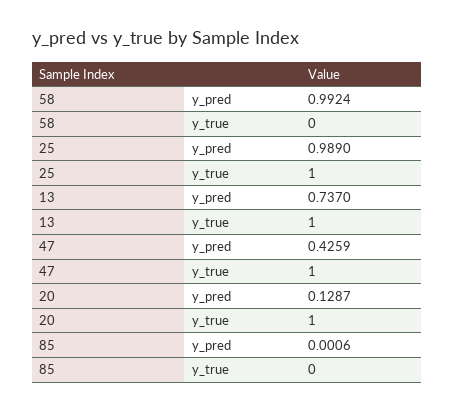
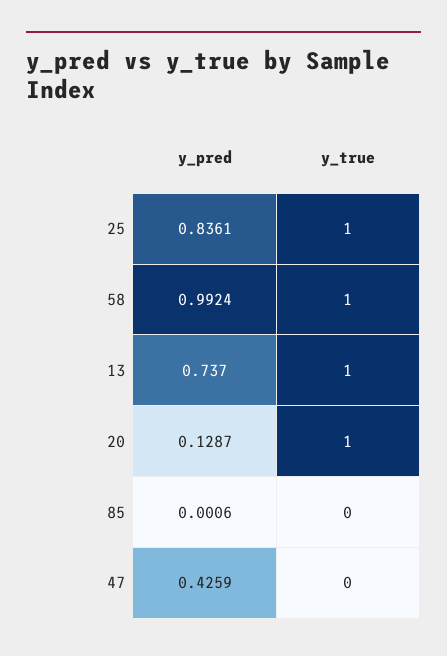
  {
    "58": {
      "y_pred": 0.9924,
-     "y_true": 0
+     "y_true": 1
    },
    "25": {
-     "y_pred": 0.989,
+     "y_pred": 0.8361,
      "y_true": 1
    },
    "13": {
      "y_pred": 0.737,
      "y_true": 1
    },
    "47": {
      "y_pred": 0.4259,
-     "y_true": 1
+     "y_true": 0
    },
    "20": {
      "y_pred": 0.1287,
      "y_true": 1
    },
    "85": {
      "y_pred": 0.0006,
      "y_true": 0
    }
  }

